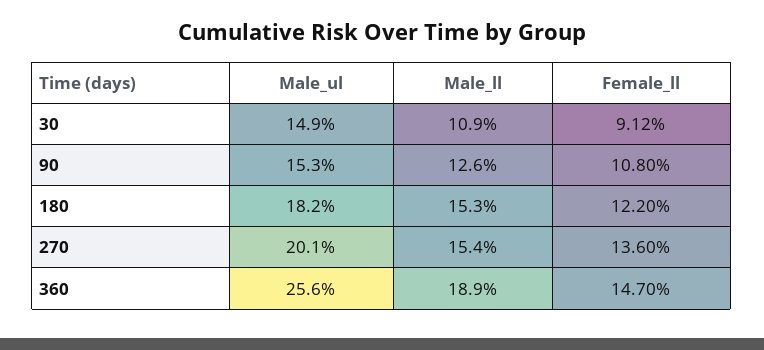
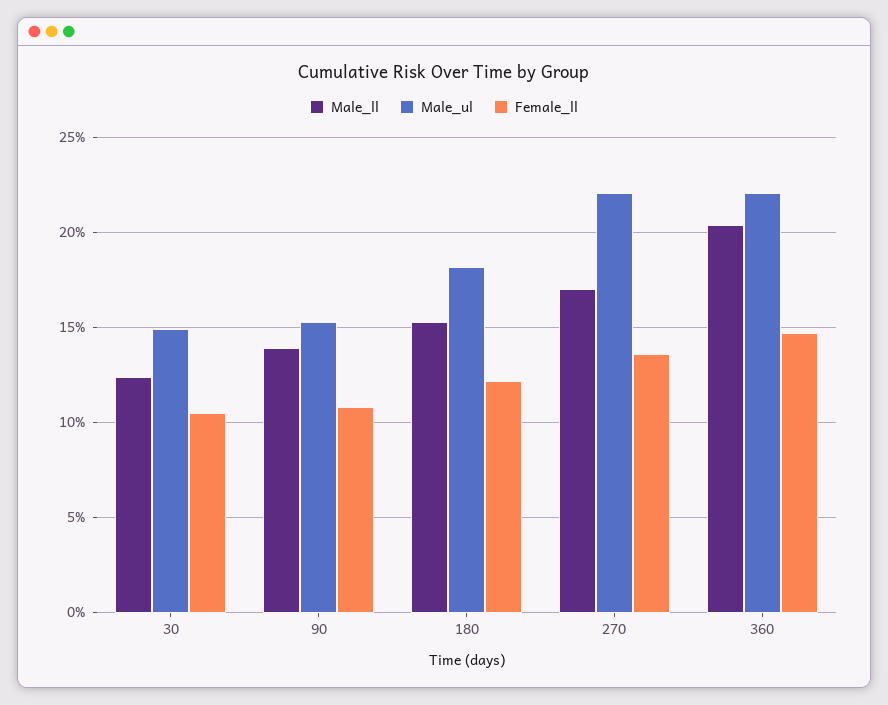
  {
    "Male_ul": {
      "30": 14.9,
      "90": 15.3,
      "180": 18.2,
-     "270": 20.1,
+     "270": 22,
-     "360": 25.6
+     "360": 22
    },
    "Male_ll": {
-     "30": 10.9,
+     "30": 12.5,
-     "90": 12.6,
+     "90": 14,
      "180": 15.3,
-     "270": 15.4,
+     "270": 17,
-     "360": 18.9
+     "360": 20.5
    },
    "Female_ll": {
-     "30": 9.12,
+     "30": 10.5,
      "90": 10.8,
      "180": 12.2,
      "270": 13.6,
      "360": 14.7
    }
  }

